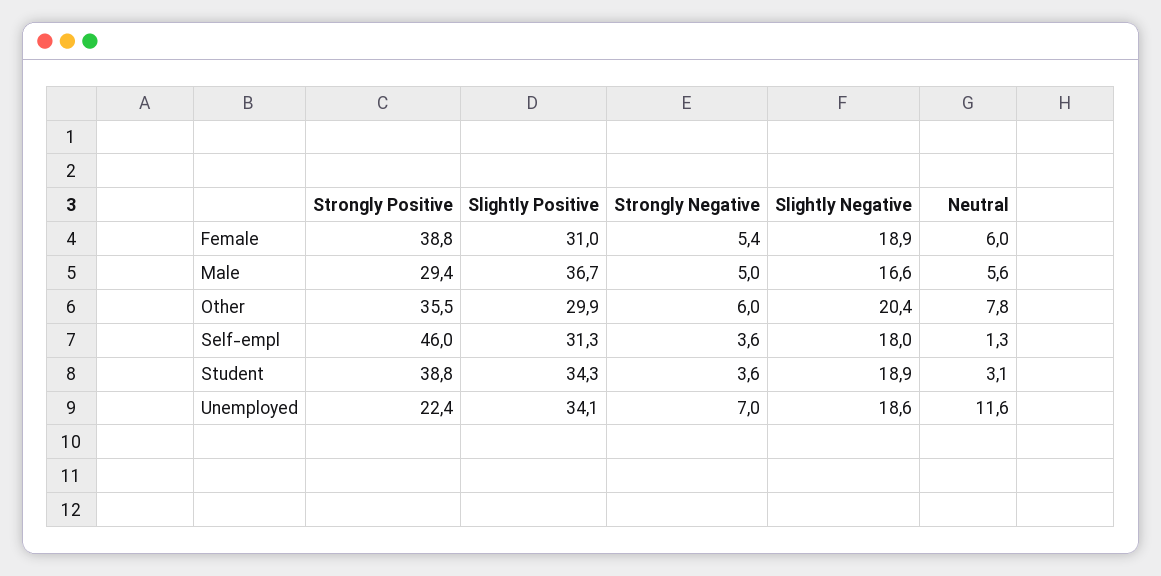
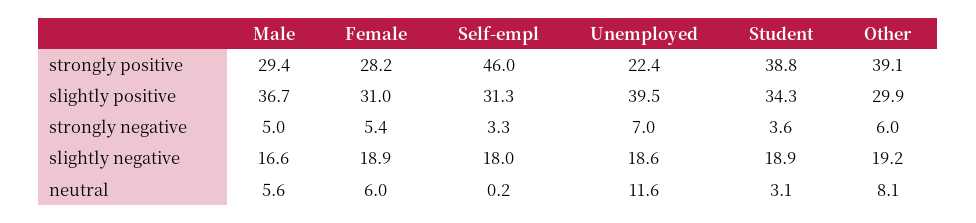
  {
    "Strongly Positive": {
-     "Female": 38.8,
+     "Female": 28.2,
      "Male": 29.4,
-     "Other": 35.5,
+     "Other": 39.1,
      "Self-empl": 46,
      "Student": 38.8,
      "Unemployed": 22.4
    },
    "Slightly Positive": {
      "Female": 31,
      "Male": 36.7,
      "Other": 29.9,
      "Self-empl": 31.3,
      "Student": 34.3,
-     "Unemployed": 34.1
+     "Unemployed": 39.5
    },
    "Strongly Negative": {
      "Female": 5.4,
      "Male": 5,
      "Other": 6,
-     "Self-empl": 3.6,
+     "Self-empl": 3.3,
      "Student": 3.6,
      "Unemployed": 7
    },
    "Slightly Negative": {
      "Female": 18.9,
      "Male": 16.6,
-     "Other": 20.4,
+     "Other": 19.2,
      "Self-empl": 18,
      "Student": 18.9,
      "Unemployed": 18.6
    },
    "Neutral": {
      "Female": 6,
      "Male": 5.6,
-     "Other": 7.8,
+     "Other": 8.1,
-     "Self-empl": 1.3,
+     "Self-empl": 0.2,
      "Student": 3.1,
      "Unemployed": 11.6
    }
  }

